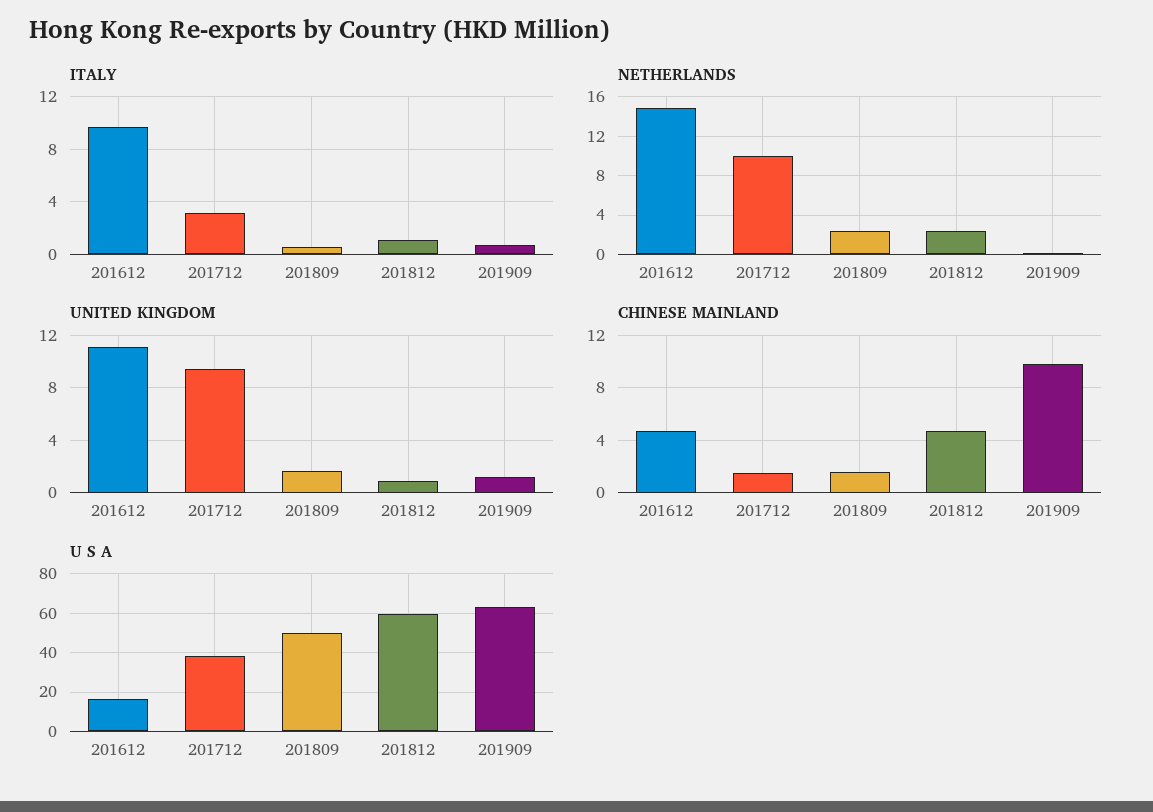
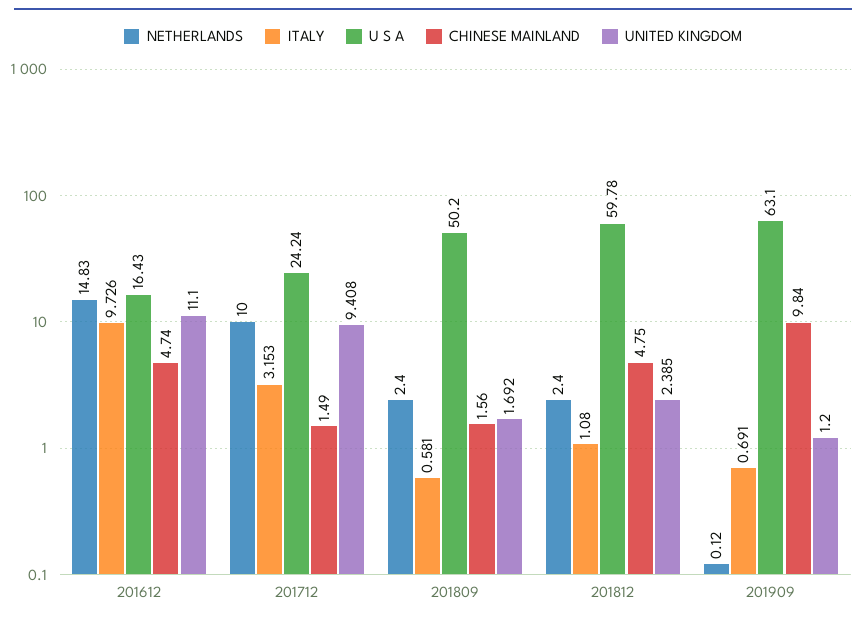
  {
    "ITALY": {
      "201612": 9.726,
      "201712": 3.153,
      "201809": 0.581,
      "201812": 1.08,
      "201909": 0.691
    },
    "NETHERLANDS": {
      "201612": 14.83,
      "201712": 10,
      "201809": 2.4,
      "201812": 2.4,
      "201909": 0.12
    },
    "UNITED KINGDOM": {
      "201612": 11.1,
      "201712": 9.408,
      "201809": 1.692,
-     "201812": 1,
+     "201812": 2.385,
      "201909": 1.2
    },
    "CHINESE MAINLAND": {
      "201612": 4.74,
      "201712": 1.49,
      "201809": 1.56,
      "201812": 4.75,
      "201909": 9.84
    },
    "U S A": {
      "201612": 16.43,
-     "201712": 40,
+     "201712": 24.24,
      "201809": 50.2,
      "201812": 59.78,
      "201909": 63.1
    }
  }

